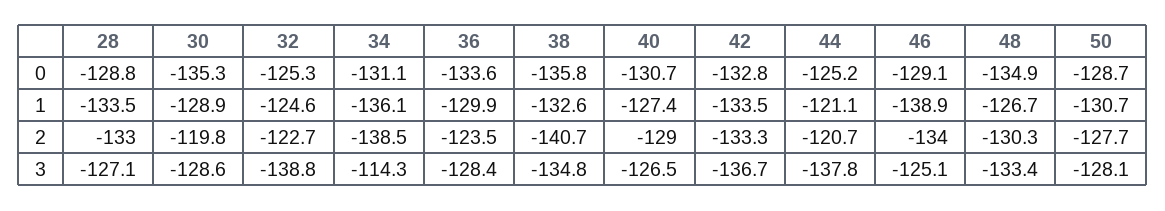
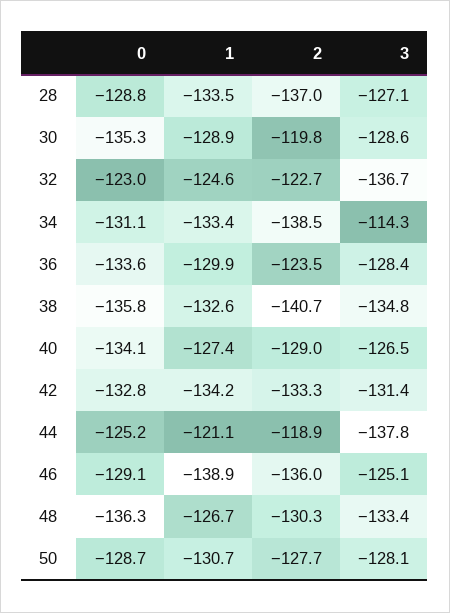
  {
    "28": {
      "0": -128.8,
      "1": -133.5,
-     "2": -133,
+     "2": -137,
      "3": -127.1
    },
    "30": {
      "0": -135.3,
      "1": -128.9,
      "2": -119.8,
      "3": -128.6
    },
    "32": {
-     "0": -125.3,
+     "0": -123,
      "1": -124.6,
      "2": -122.7,
-     "3": -138.8
+     "3": -136.7
    },
    "34": {
      "0": -131.1,
-     "1": -136.1,
+     "1": -133.4,
      "2": -138.5,
      "3": -114.3
    },
    "36": {
      "0": -133.6,
      "1": -129.9,
      "2": -123.5,
      "3": -128.4
    },
    "38": {
      "0": -135.8,
      "1": -132.6,
      "2": -140.7,
      "3": -134.8
    },
    "40": {
-     "0": -130.7,
+     "0": -134.1,
      "1": -127.4,
      "2": -129,
      "3": -126.5
    },
    "42": {
      "0": -132.8,
-     "1": -133.5,
+     "1": -134.2,
      "2": -133.3,
-     "3": -136.7
+     "3": -131.4
    },
    "44": {
      "0": -125.2,
      "1": -121.1,
-     "2": -120.7,
+     "2": -118.9,
      "3": -137.8
    },
    "46": {
      "0": -129.1,
      "1": -138.9,
-     "2": -134,
+     "2": -136,
      "3": -125.1
    },
    "48": {
-     "0": -134.9,
+     "0": -136.3,
      "1": -126.7,
      "2": -130.3,
      "3": -133.4
    },
    "50": {
      "0": -128.7,
      "1": -130.7,
      "2": -127.7,
      "3": -128.1
    }
  }

